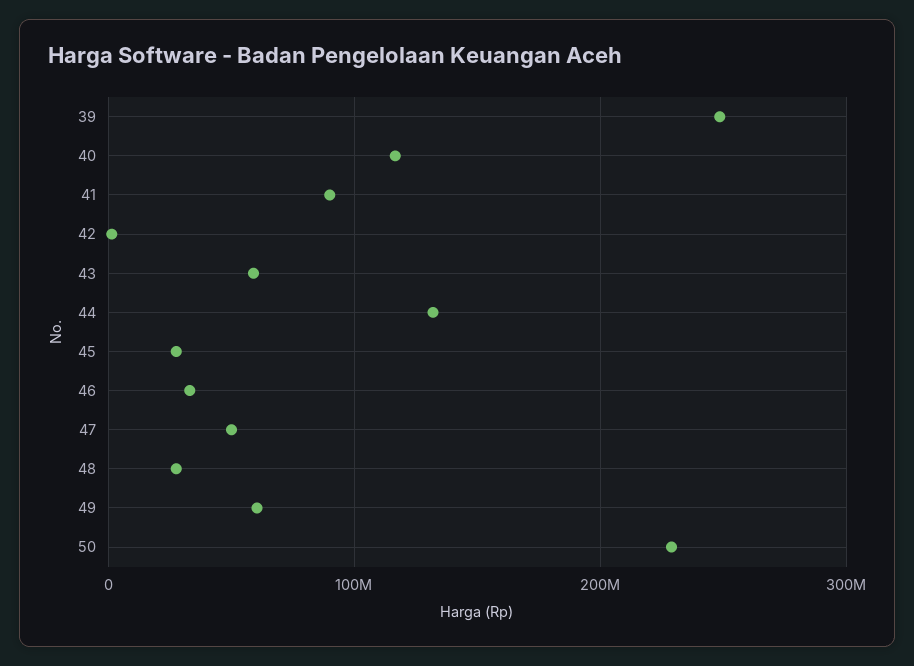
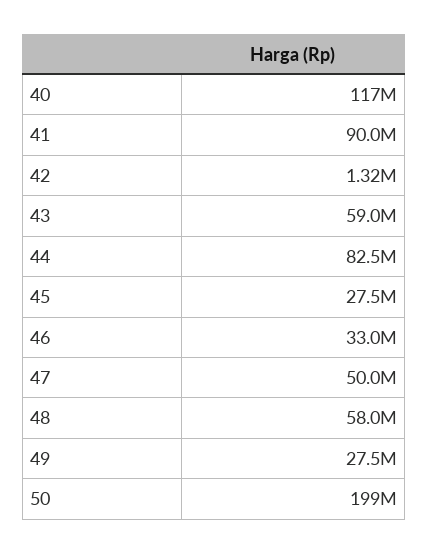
  {
-   "39": 250000000,
    "40": 117000000,
    "41": 90000000,
    "42": 1320000,
    "43": 59000000,
-   "44": 130000000,
+   "44": 82500000,
    "45": 27500000,
    "46": 33000000,
    "47": 50000000,
-   "48": 30000000,
+   "48": 58000000,
-   "49": 60000000,
+   "49": 27500000,
-   "50": 230000000
+   "50": 199000000
  }

